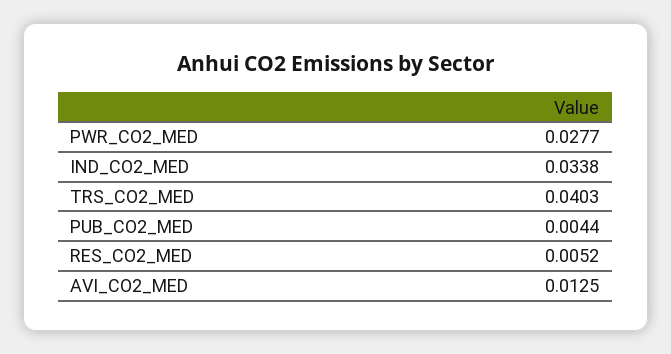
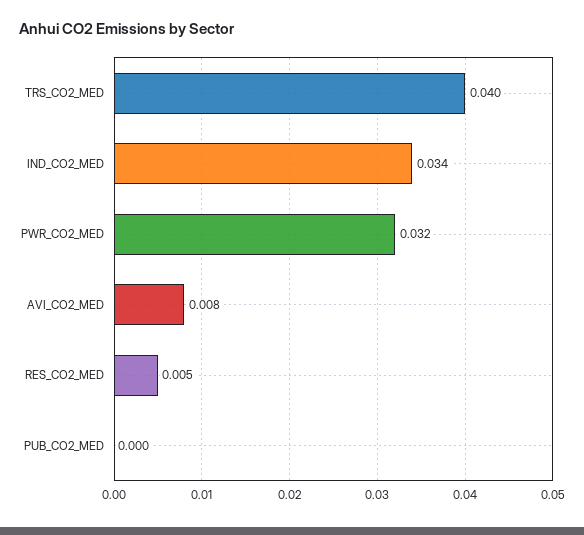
  {
-   "PWR_CO2_MED": 0.0277,
+   "PWR_CO2_MED": 0.032,
    "IND_CO2_MED": 0.0338,
    "TRS_CO2_MED": 0.0403,
-   "PUB_CO2_MED": 0.0044,
+   "PUB_CO2_MED": 0,
    "RES_CO2_MED": 0.0052,
-   "AVI_CO2_MED": 0.0125
+   "AVI_CO2_MED": 0.008
  }

